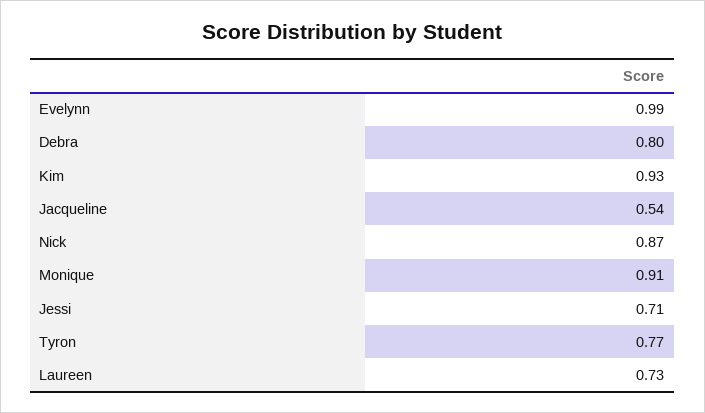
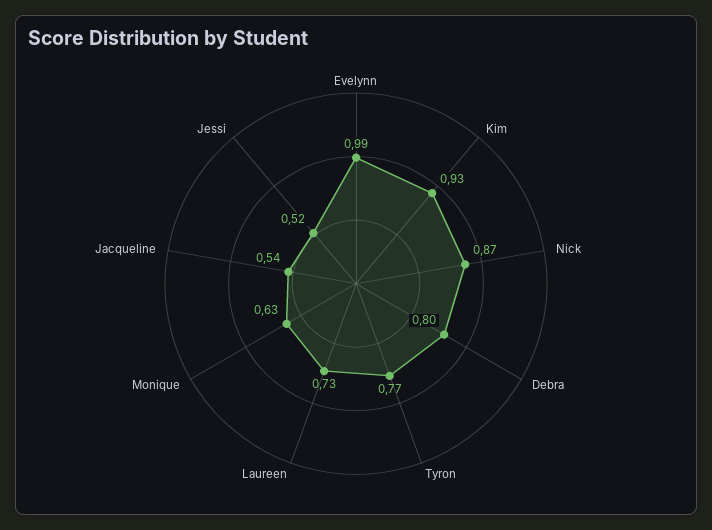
  {
    "Evelynn": 0.99,
    "Debra": 0.8,
    "Kim": 0.93,
    "Jacqueline": 0.54,
    "Nick": 0.87,
-   "Monique": 0.91,
+   "Monique": 0.63,
-   "Jessi": 0.71,
+   "Jessi": 0.52,
    "Tyron": 0.77,
    "Laureen": 0.73
  }

